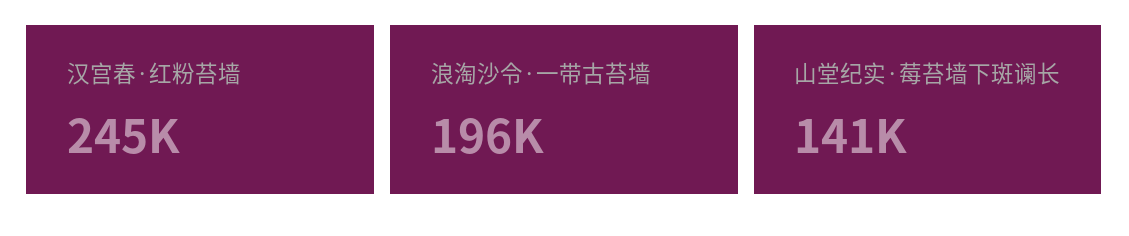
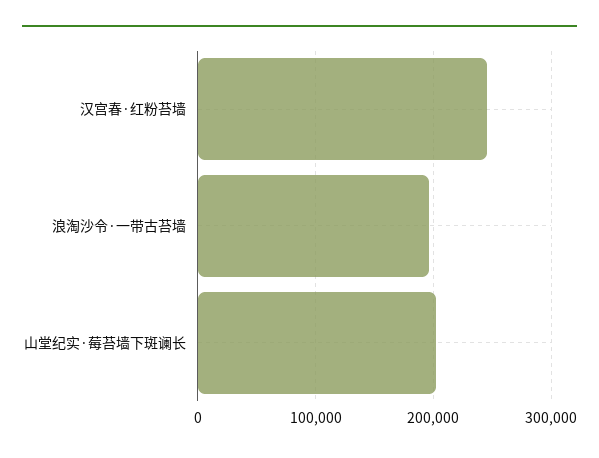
  {
    "汉宫春·红粉苔墙": 245000,
    "浪淘沙令·一带古苔墙": 196000,
-   "山堂纪实·莓苔墙下斑谰长": 141000
+   "山堂纪实·莓苔墙下斑谰长": 200000
  }

